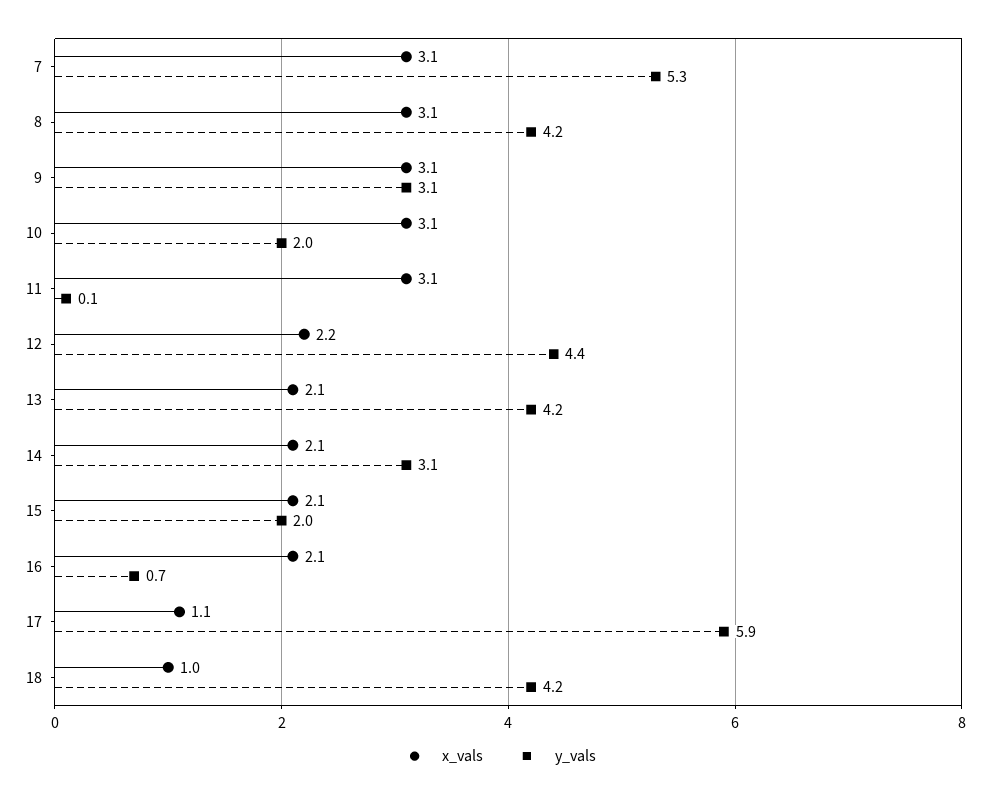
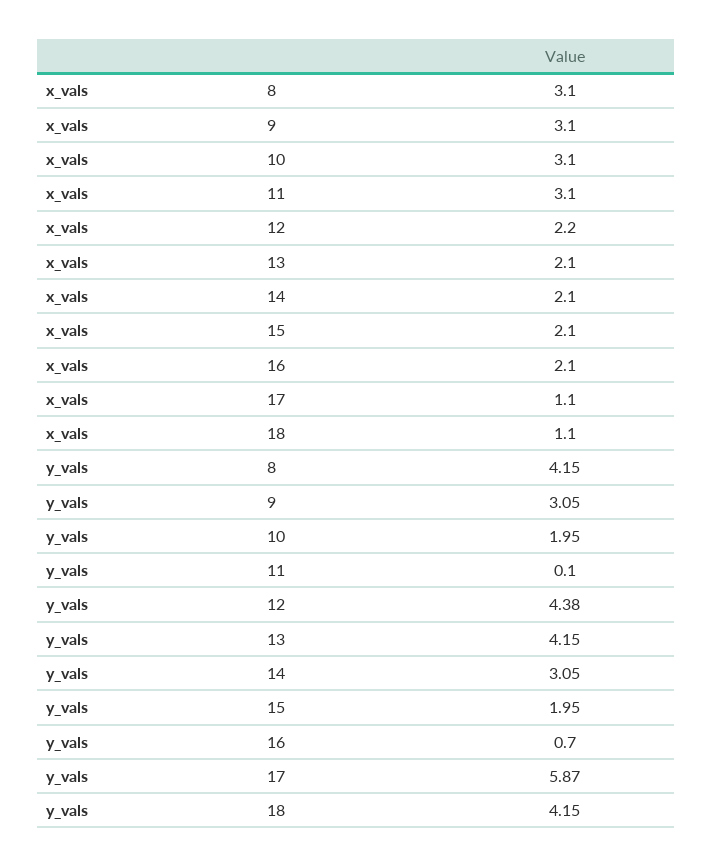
  {
    "x_vals": {
-     "7": 3.1,
      "8": 3.1,
      "9": 3.1,
      "10": 3.1,
      "11": 3.1,
      "12": 2.2,
      "13": 2.1,
      "14": 2.1,
      "15": 2.1,
      "16": 2.1,
      "17": 1.1,
-     "18": 1
+     "18": 1.1
    },
    "y_vals": {
-     "7": 5.3,
      "8": 4.15,
      "9": 3.05,
      "10": 1.95,
      "11": 0.1,
      "12": 4.38,
      "13": 4.15,
      "14": 3.05,
      "15": 1.95,
      "16": 0.7,
      "17": 5.87,
      "18": 4.15
    }
  }

